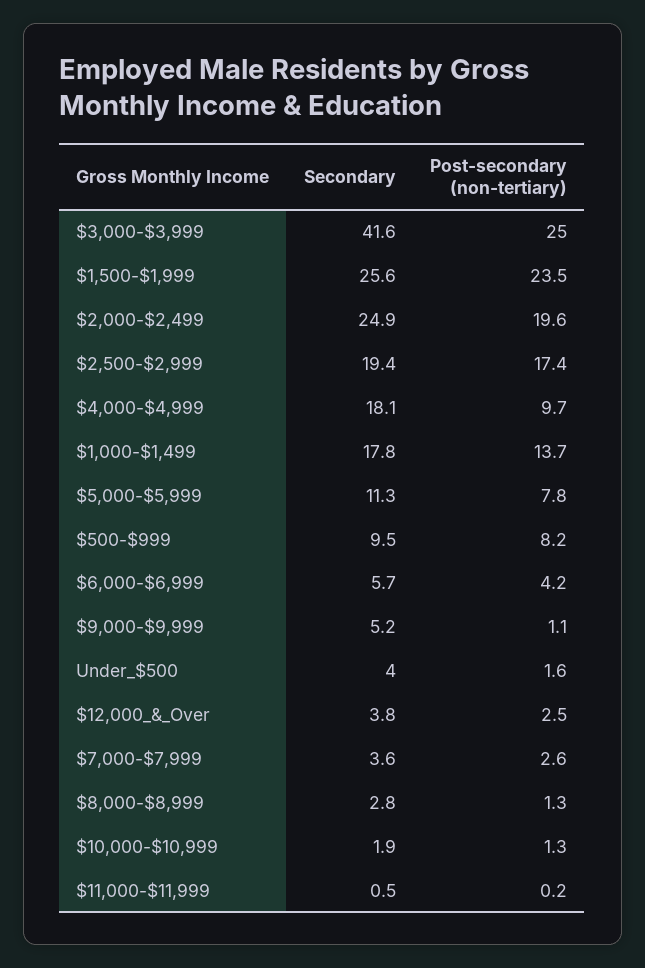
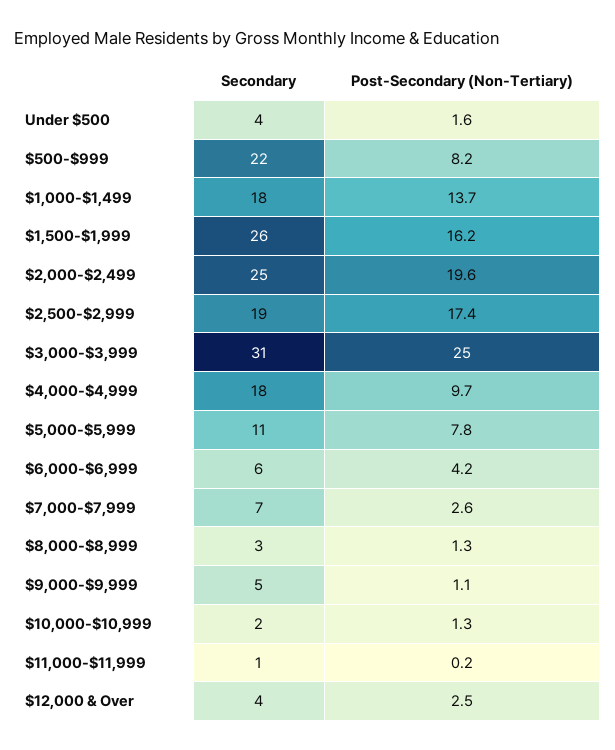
  {
    "Secondary": {
-     "$3,000-$3,999": 41.6,
+     "$3,000-$3,999": 31,
      "$1,500-$1,999": 25.6,
      "$2,000-$2,499": 24.9,
      "$2,500-$2,999": 19.4,
      "$4,000-$4,999": 18.1,
      "$1,000-$1,499": 17.8,
      "$5,000-$5,999": 11.3,
-     "$500-$999": 9.5,
+     "$500-$999": 22,
      "$6,000-$6,999": 5.7,
      "$9,000-$9,999": 5.2,
      "Under_$500": 4,
      "$12,000_&_Over": 3.8,
-     "$7,000-$7,999": 3.6,
+     "$7,000-$7,999": 7,
      "$8,000-$8,999": 2.8,
      "$10,000-$10,999": 1.9,
      "$11,000-$11,999": 0.5
    },
    "Post-secondary (non-tertiary)": {
      "$3,000-$3,999": 25,
-     "$1,500-$1,999": 23.5,
+     "$1,500-$1,999": 16.2,
      "$2,000-$2,499": 19.6,
      "$2,500-$2,999": 17.4,
      "$4,000-$4,999": 9.7,
      "$1,000-$1,499": 13.7,
      "$5,000-$5,999": 7.8,
      "$500-$999": 8.2,
      "$6,000-$6,999": 4.2,
      "$9,000-$9,999": 1.1,
      "Under_$500": 1.6,
      "$12,000_&_Over": 2.5,
      "$7,000-$7,999": 2.6,
      "$8,000-$8,999": 1.3,
      "$10,000-$10,999": 1.3,
      "$11,000-$11,999": 0.2
    }
  }

